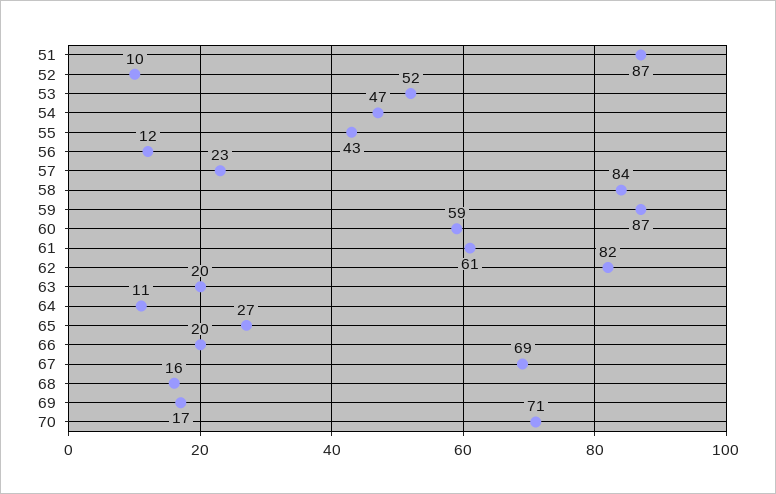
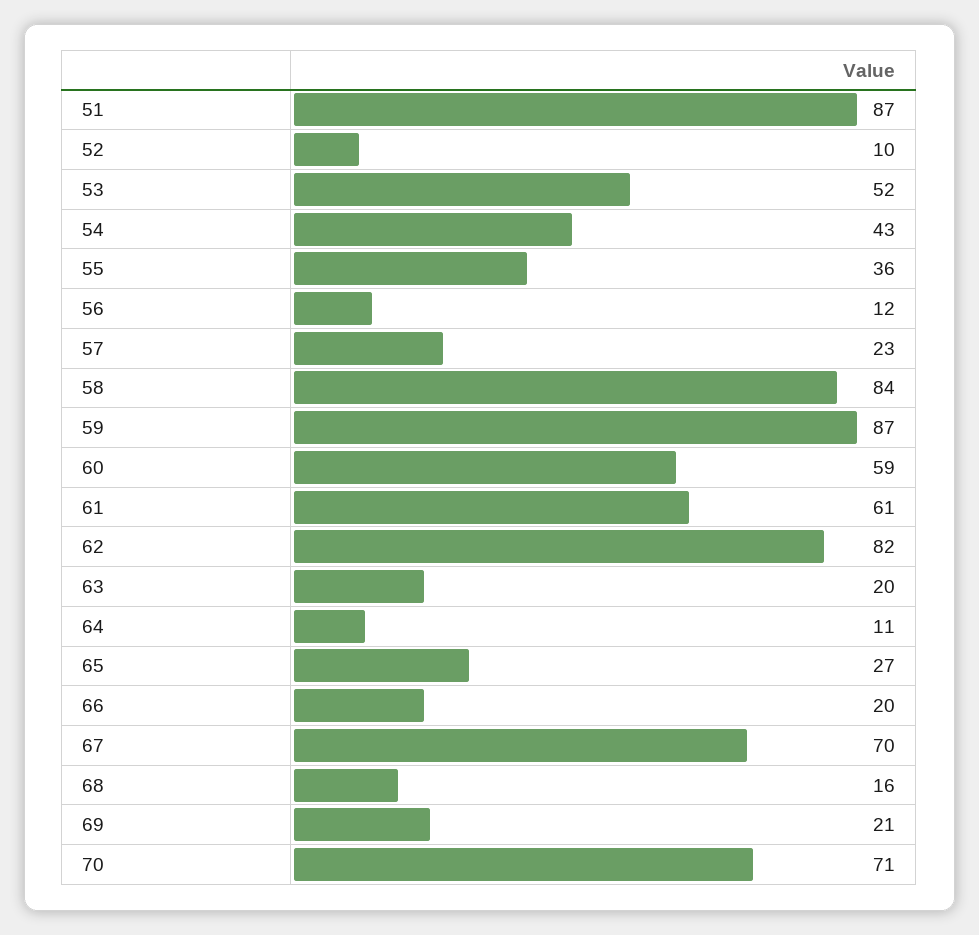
  {
    "51": 87,
    "52": 10,
    "53": 52,
-   "54": 47,
+   "54": 43,
-   "55": 43,
+   "55": 36,
    "56": 12,
    "57": 23,
    "58": 84,
    "59": 87,
    "60": 59,
    "61": 61,
    "62": 82,
    "63": 20,
    "64": 11,
    "65": 27,
    "66": 20,
-   "67": 69,
+   "67": 70,
    "68": 16,
-   "69": 17,
+   "69": 21,
    "70": 71
  }

